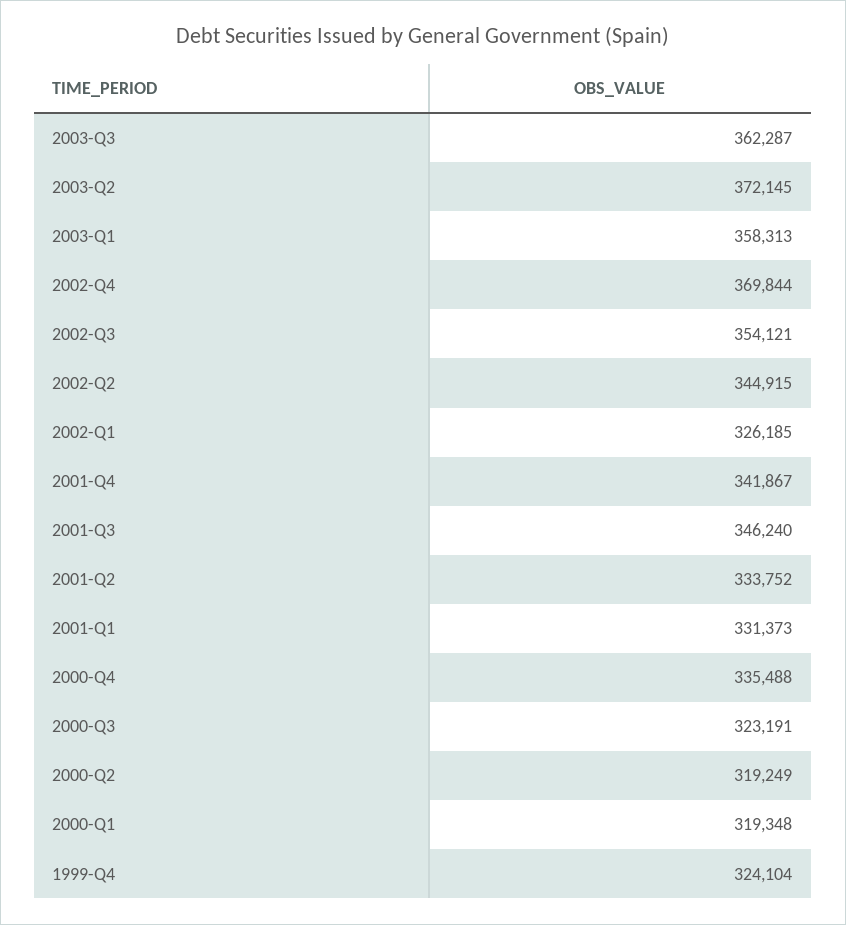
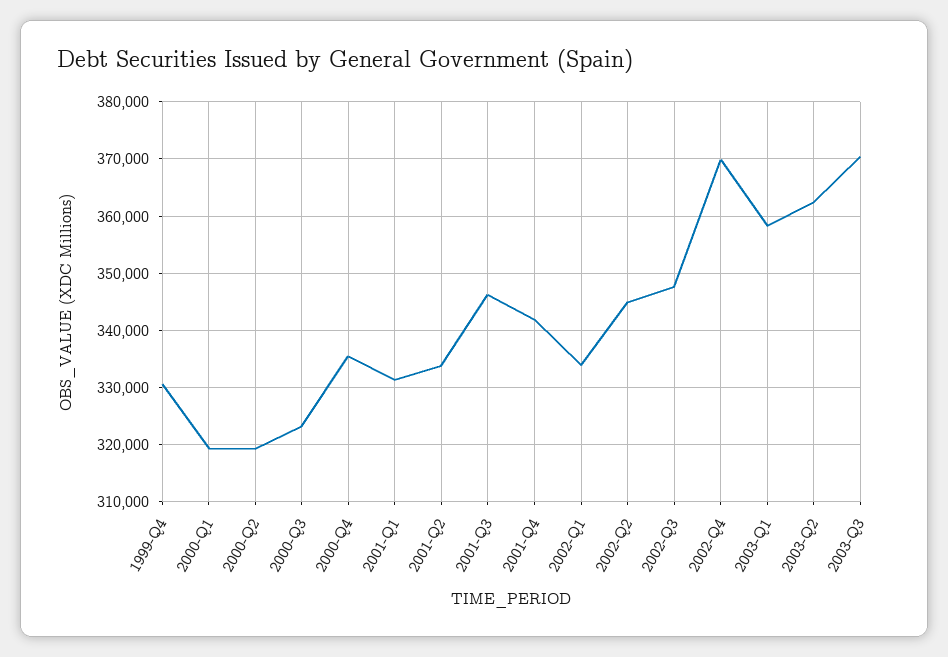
  {
-   "2003-Q3": 362287,
+   "2003-Q3": 370000,
-   "2003-Q2": 372145,
+   "2003-Q2": 362000,
    "2003-Q1": 358313,
    "2002-Q4": 369844,
-   "2002-Q3": 354121,
+   "2002-Q3": 348000,
    "2002-Q2": 344915,
-   "2002-Q1": 326185,
+   "2002-Q1": 334000,
    "2001-Q4": 341867,
    "2001-Q3": 346240,
    "2001-Q2": 333752,
    "2001-Q1": 331373,
    "2000-Q4": 335488,
    "2000-Q3": 323191,
    "2000-Q2": 319249,
    "2000-Q1": 319348,
-   "1999-Q4": 324104
+   "1999-Q4": 330000
  }

